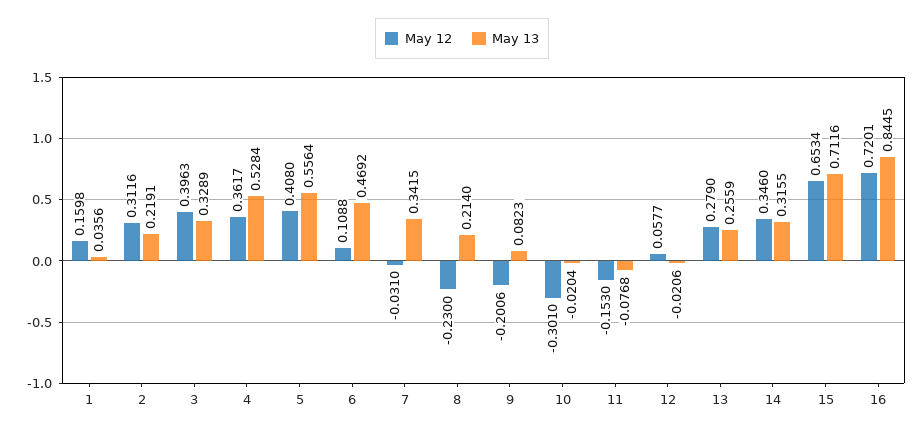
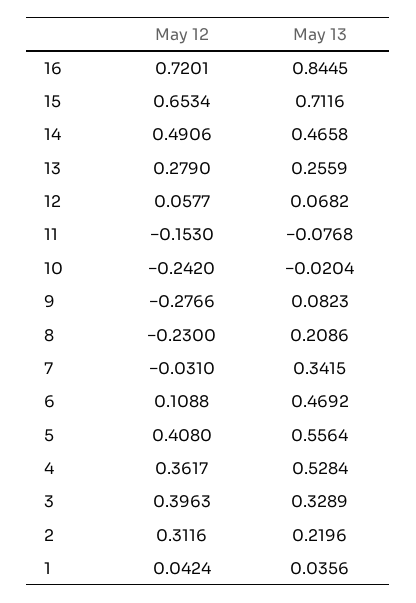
  {
    "May 12": {
-     "1": 0.1598,
+     "1": 0.0424,
      "2": 0.3116,
      "3": 0.3963,
      "4": 0.3617,
      "5": 0.408,
      "6": 0.1088,
      "7": -0.031,
      "8": -0.23,
-     "9": -0.2006,
+     "9": -0.2766,
-     "10": -0.301,
+     "10": -0.242,
      "11": -0.153,
      "12": 0.0577,
      "13": 0.279,
-     "14": 0.346,
+     "14": 0.4906,
      "15": 0.6534,
      "16": 0.7201
    },
    "May 13": {
      "1": 0.0356,
-     "2": 0.2191,
+     "2": 0.2196,
      "3": 0.3289,
      "4": 0.5284,
      "5": 0.5564,
      "6": 0.4692,
      "7": 0.3415,
-     "8": 0.214,
+     "8": 0.2086,
      "9": 0.0823,
      "10": -0.0204,
      "11": -0.0768,
-     "12": -0.0206,
+     "12": 0.0682,
      "13": 0.2559,
-     "14": 0.3155,
+     "14": 0.4658,
      "15": 0.7116,
      "16": 0.8445
    }
  }

